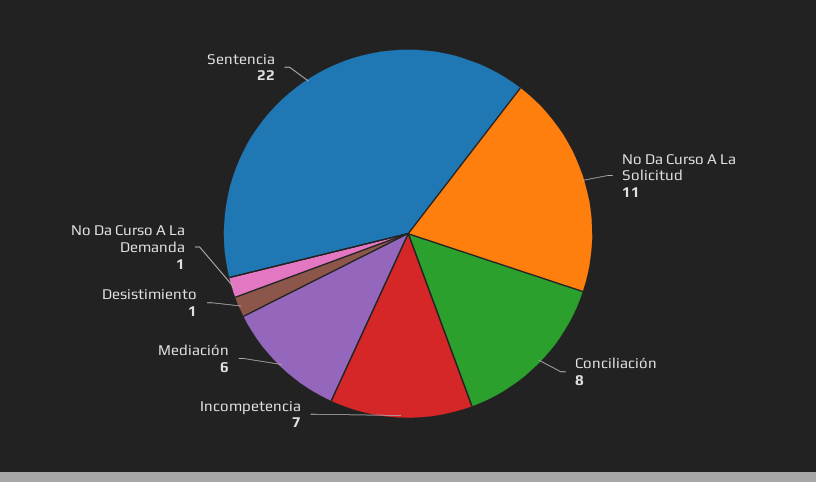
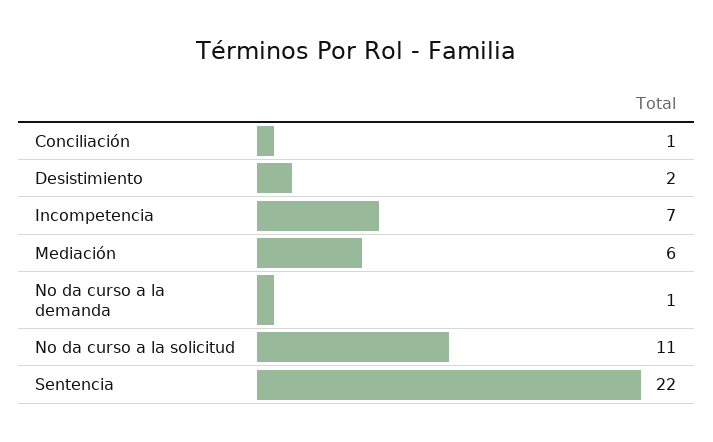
  {
    "No Da Curso A La Solicitud": 11,
-   "Conciliación": 8,
+   "Conciliación": 1,
    "Incompetencia": 7,
    "Mediación": 6,
-   "Desistimiento": 1,
+   "Desistimiento": 2,
    "No Da Curso A La Demanda": 1,
    "Sentencia": 22
  }

